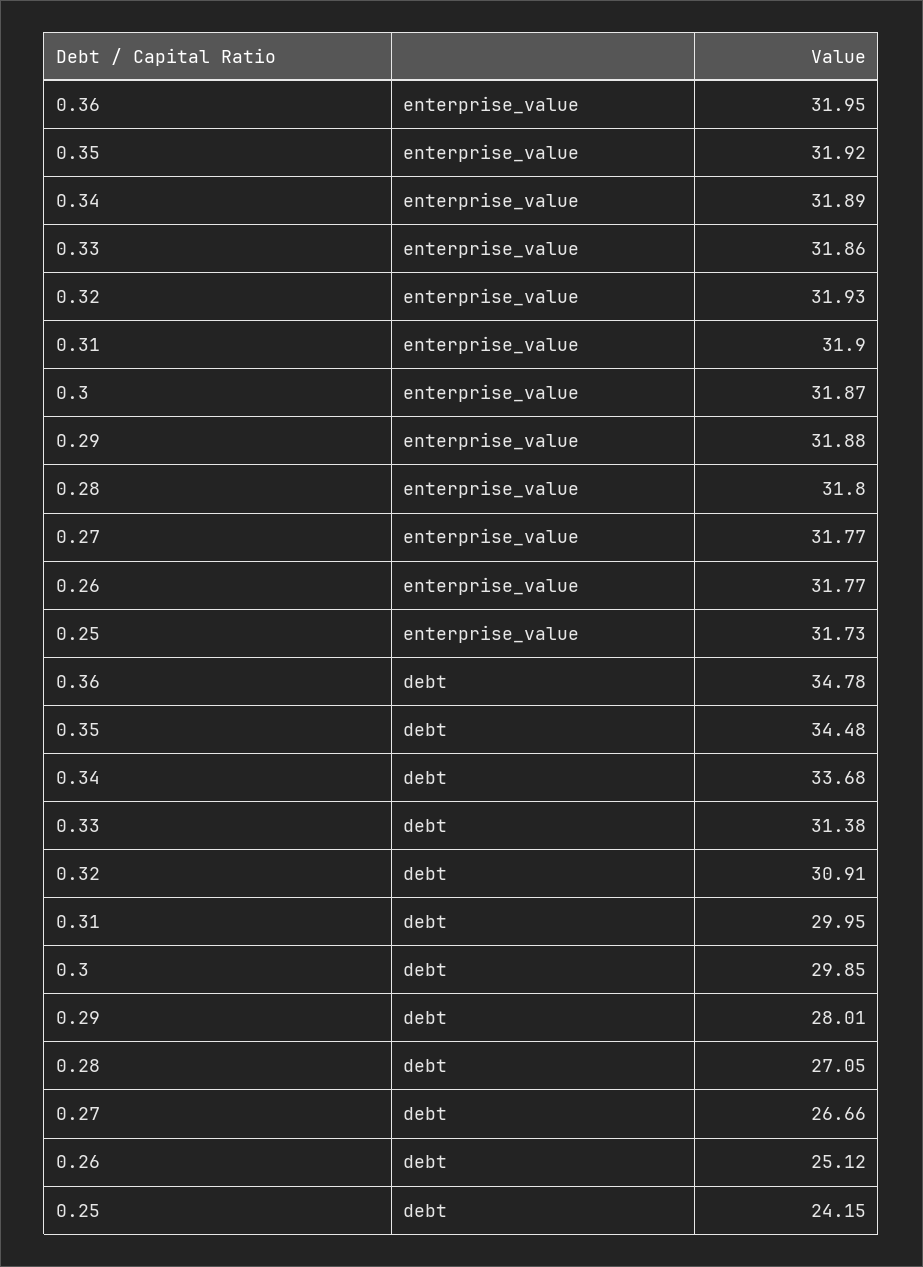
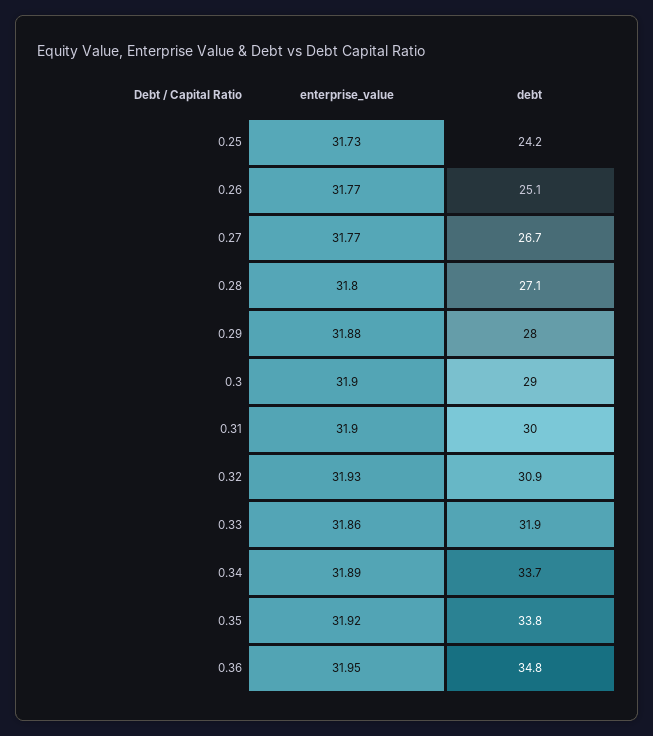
  {
    "0.36": {
      "enterprise_value": 31.95,
      "debt": 34.78
    },
    "0.35": {
      "enterprise_value": 31.92,
-     "debt": 34.48
+     "debt": 33.8
    },
    "0.34": {
      "enterprise_value": 31.89,
      "debt": 33.68
    },
    "0.33": {
      "enterprise_value": 31.86,
-     "debt": 31.38
+     "debt": 31.9
    },
    "0.32": {
      "enterprise_value": 31.93,
      "debt": 30.91
    },
    "0.31": {
      "enterprise_value": 31.9,
      "debt": 29.95
    },
    "0.3": {
-     "enterprise_value": 31.87,
+     "enterprise_value": 31.9,
-     "debt": 29.85
+     "debt": 29
    },
    "0.29": {
      "enterprise_value": 31.88,
      "debt": 28.01
    },
    "0.28": {
      "enterprise_value": 31.8,
      "debt": 27.05
    },
    "0.27": {
      "enterprise_value": 31.77,
      "debt": 26.66
    },
    "0.26": {
      "enterprise_value": 31.77,
      "debt": 25.12
    },
    "0.25": {
      "enterprise_value": 31.73,
      "debt": 24.15
    }
  }

